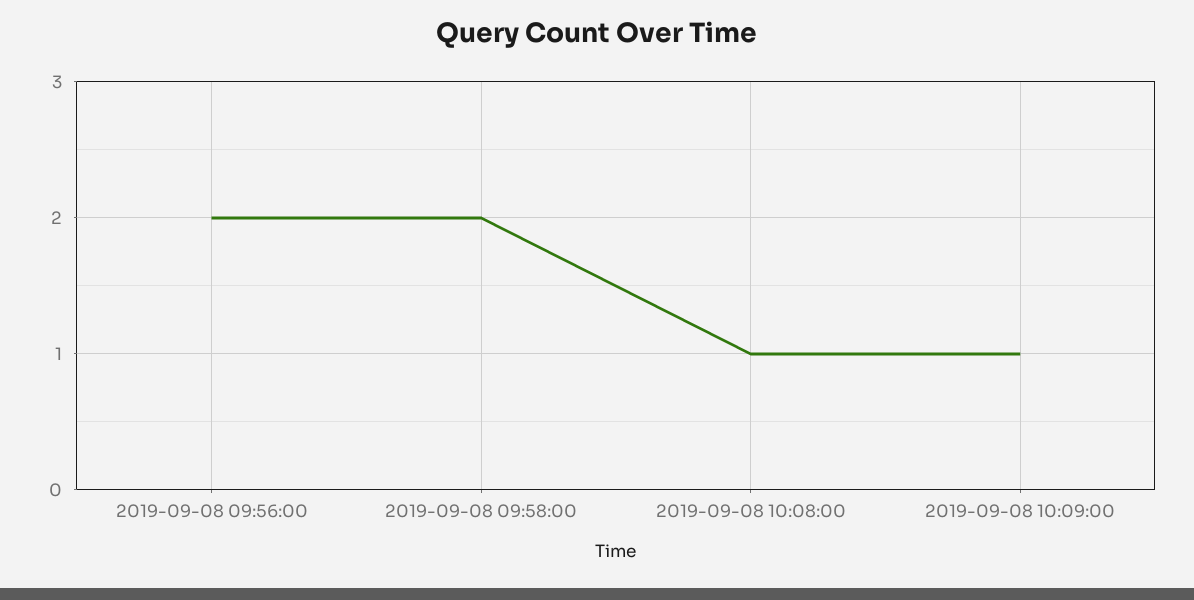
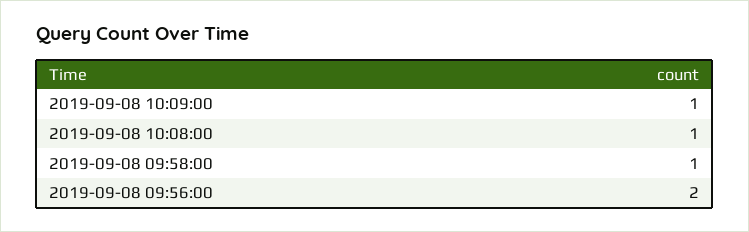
  {
    "2019-09-08 09:56:00": 2,
-   "2019-09-08 09:58:00": 2,
+   "2019-09-08 09:58:00": 1,
    "2019-09-08 10:08:00": 1,
    "2019-09-08 10:09:00": 1
  }

